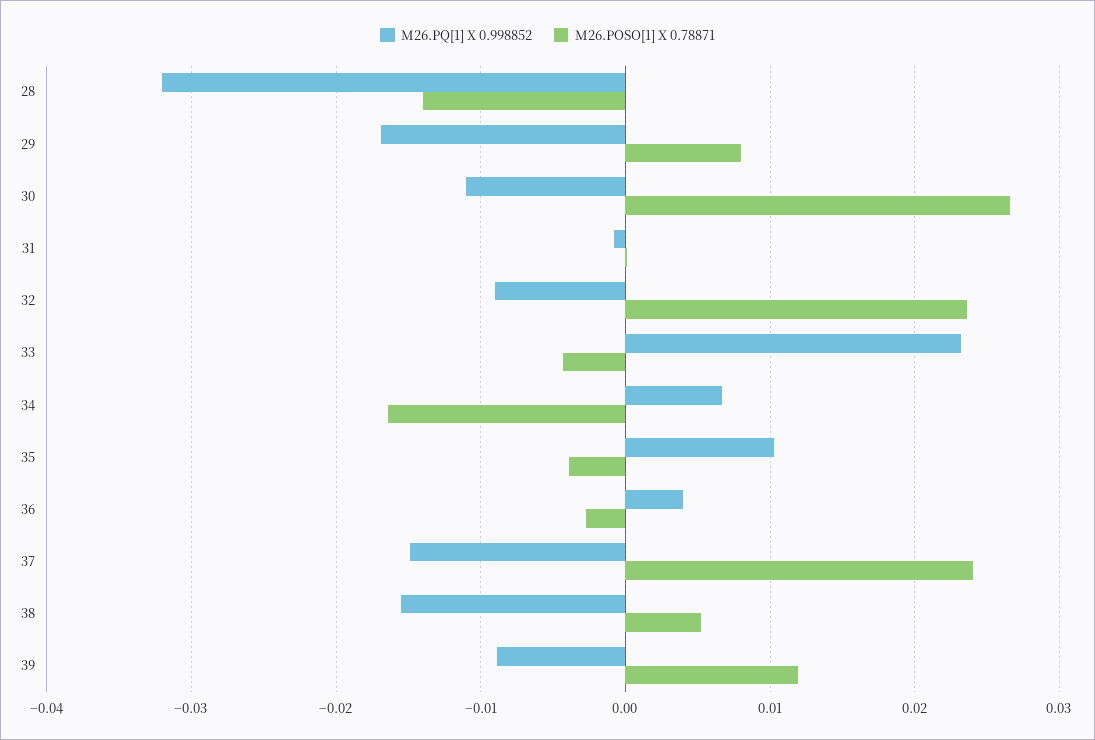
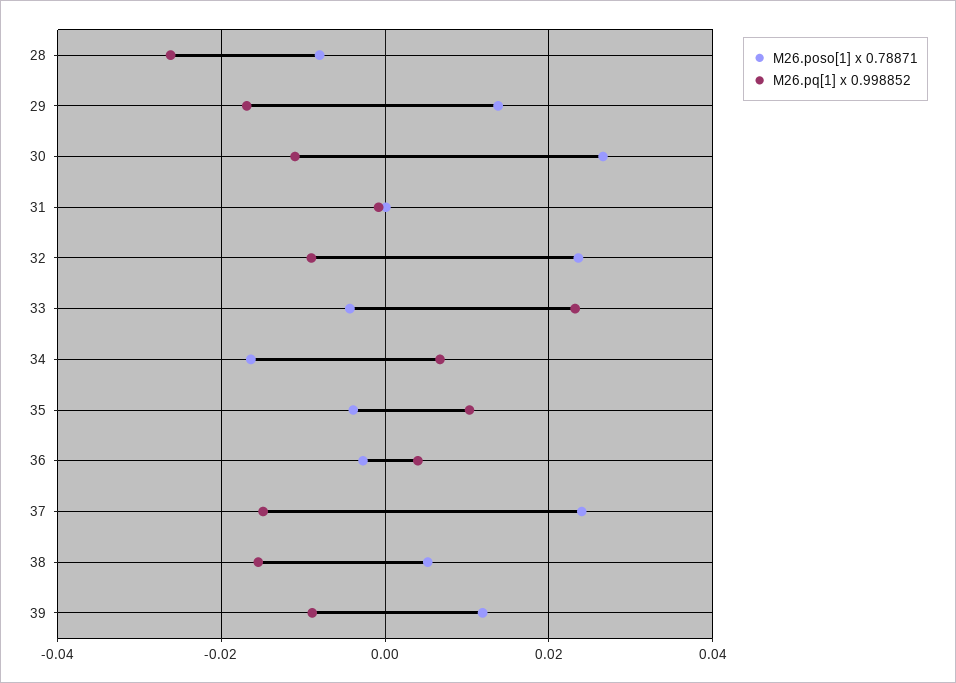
  {
    "M26.PQ[1] X 0.998852": {
-     "28": -0.032,
+     "28": -0.026,
      "29": -0.017,
      "30": -0.011,
      "31": -0.001,
      "32": -0.009,
      "33": 0.023,
      "34": 0.007,
      "35": 0.01,
      "36": 0.004,
      "37": -0.015,
      "38": -0.016,
      "39": -0.009
    },
    "M26.POSO[1] X 0.78871": {
-     "28": -0.014,
+     "28": -0.008,
-     "29": 0.008,
+     "29": 0.014,
      "30": 0.027,
      "31": 0,
      "32": 0.024,
      "33": -0.004,
      "34": -0.016,
      "35": -0.004,
      "36": -0.003,
      "37": 0.024,
      "38": 0.005,
      "39": 0.012
    }
  }

